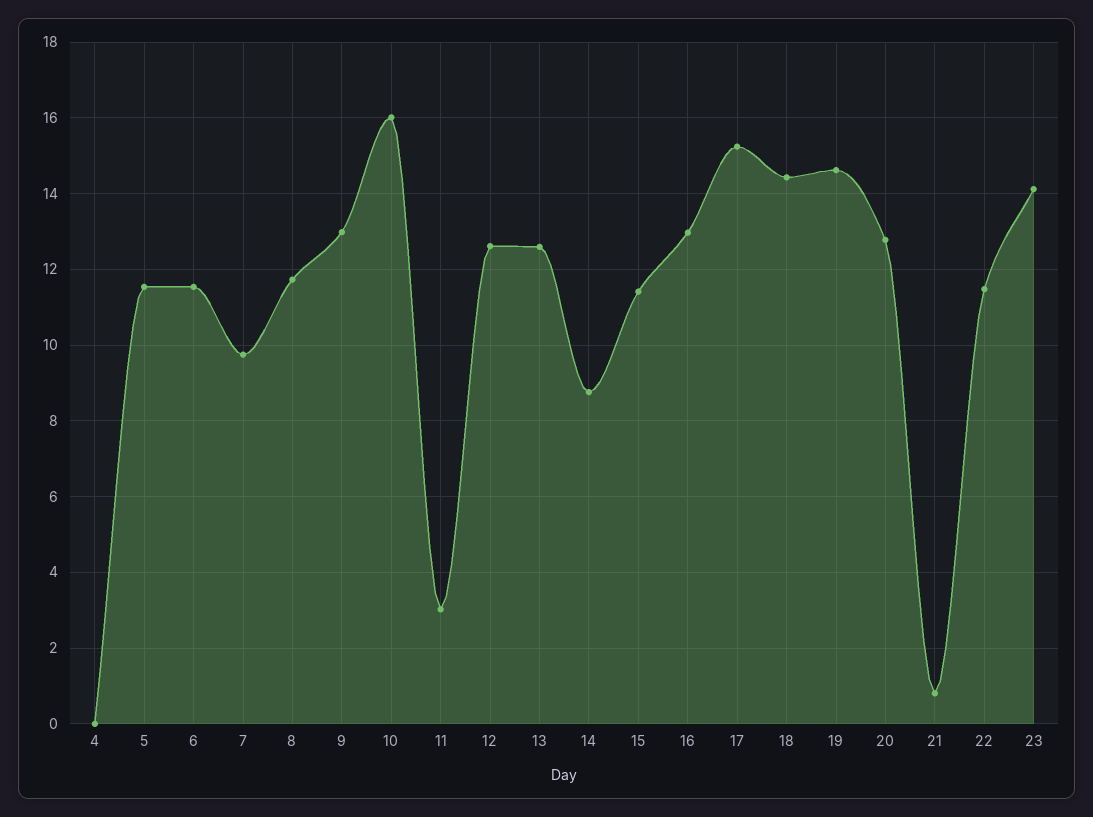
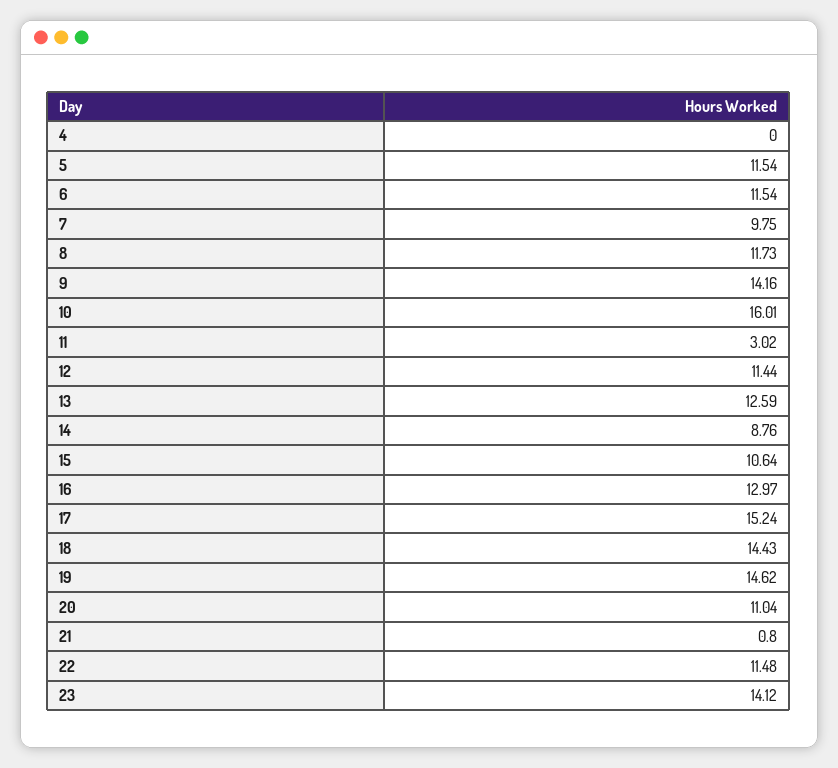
  {
    "4": 0,
    "5": 11.54,
    "6": 11.54,
    "7": 9.75,
    "8": 11.73,
-   "9": 13,
+   "9": 14.16,
    "10": 16.01,
    "11": 3.02,
-   "12": 12.6,
+   "12": 11.44,
    "13": 12.59,
    "14": 8.76,
-   "15": 11.4,
+   "15": 10.64,
    "16": 12.97,
    "17": 15.24,
    "18": 14.43,
    "19": 14.62,
-   "20": 12.8,
+   "20": 11.04,
    "21": 0.8,
    "22": 11.48,
    "23": 14.12
  }

